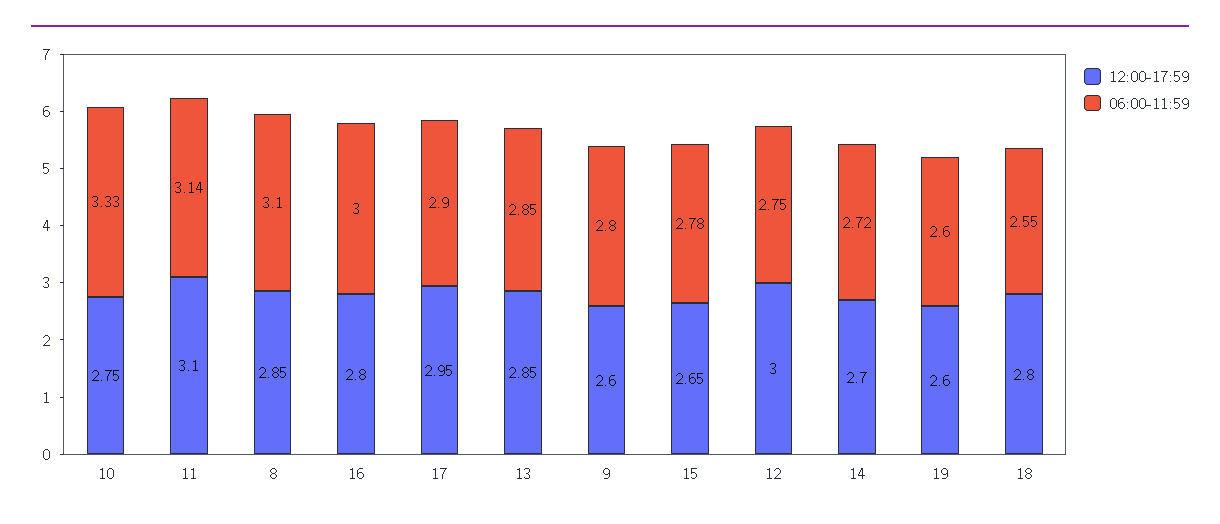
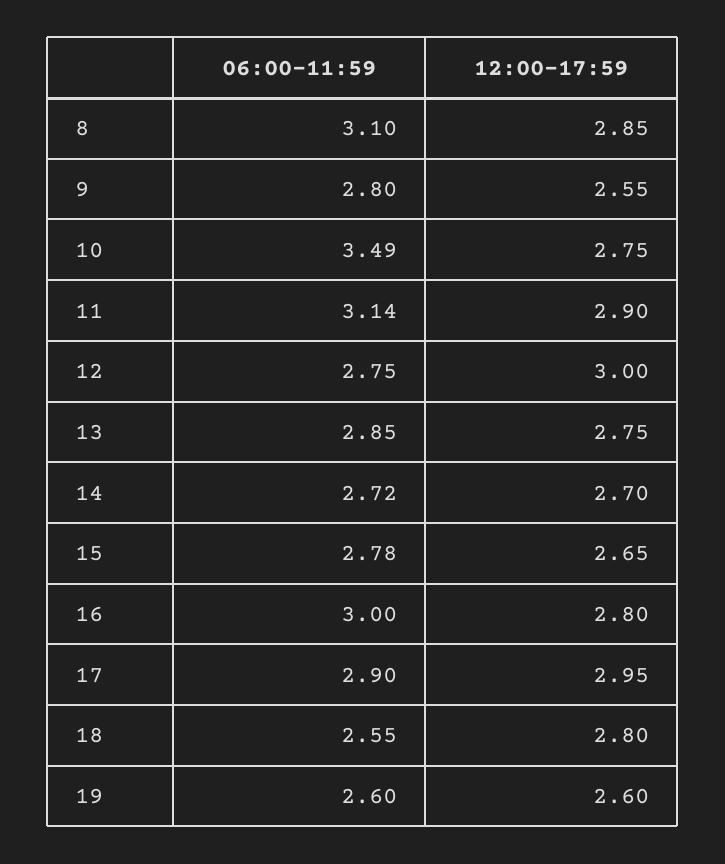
  {
    "12:00-17:59": {
      "10": 2.75,
-     "11": 3.1,
+     "11": 2.9,
      "8": 2.85,
      "16": 2.8,
      "17": 2.95,
-     "13": 2.85,
+     "13": 2.75,
-     "9": 2.6,
+     "9": 2.55,
      "15": 2.65,
      "12": 3,
      "14": 2.7,
      "19": 2.6,
      "18": 2.8
    },
    "06:00-11:59": {
-     "10": 3.33,
+     "10": 3.49,
      "11": 3.14,
      "8": 3.1,
      "16": 3,
      "17": 2.9,
      "13": 2.85,
      "9": 2.8,
      "15": 2.78,
      "12": 2.75,
      "14": 2.72,
      "19": 2.6,
      "18": 2.55
    }
  }

